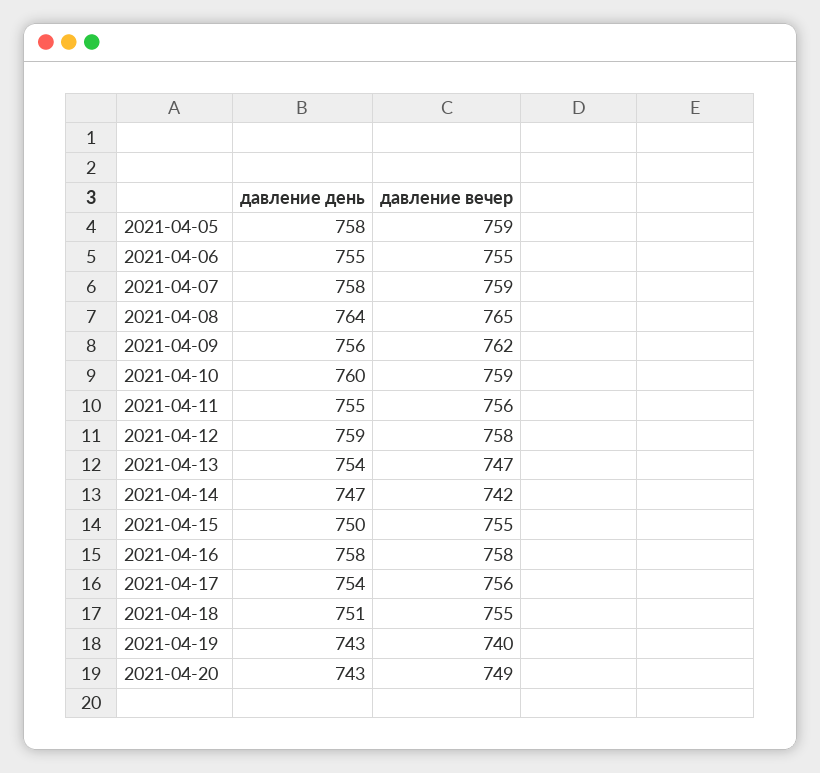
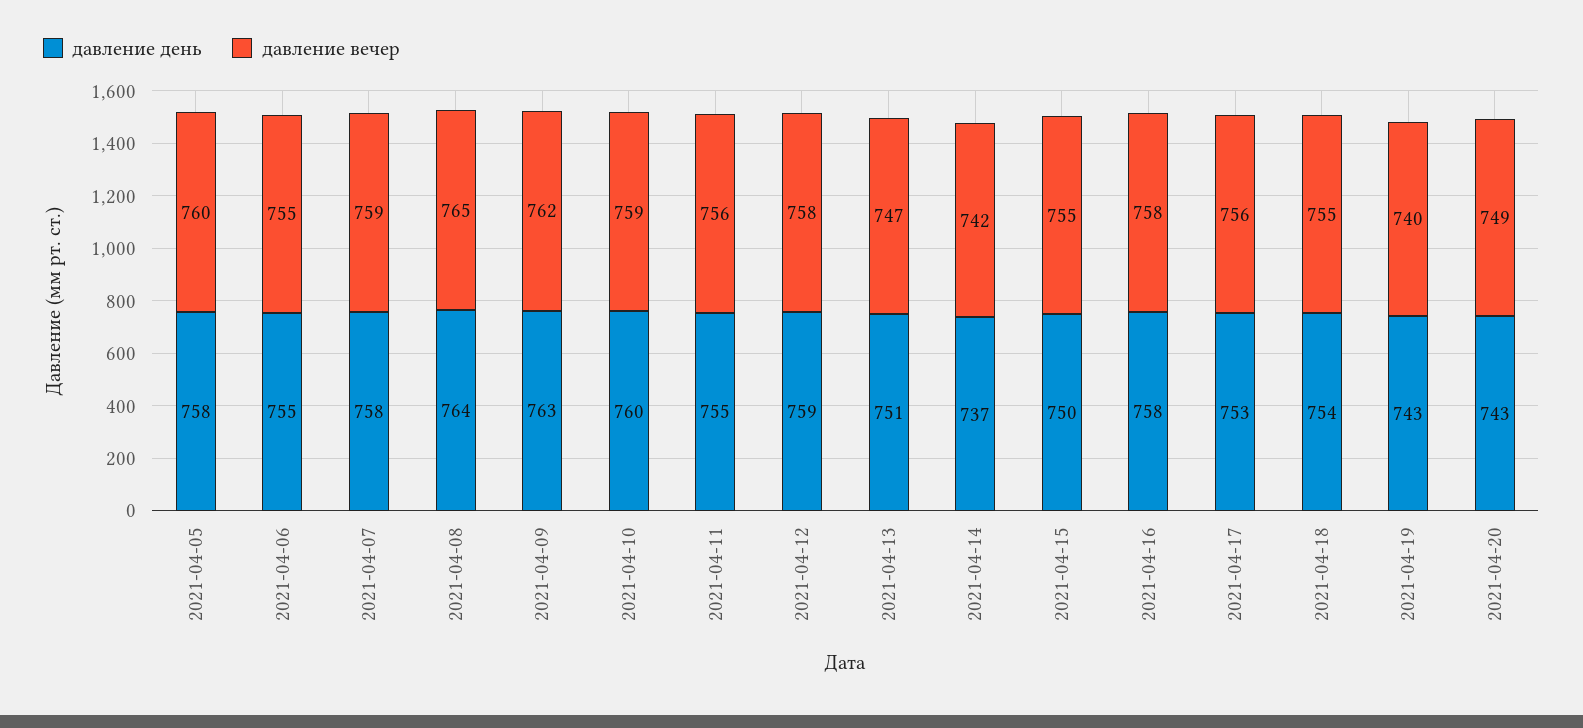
  {
    "давление день": {
      "2021-04-05": 758,
      "2021-04-06": 755,
      "2021-04-07": 758,
      "2021-04-08": 764,
-     "2021-04-09": 756,
+     "2021-04-09": 763,
      "2021-04-10": 760,
      "2021-04-11": 755,
      "2021-04-12": 759,
-     "2021-04-13": 754,
+     "2021-04-13": 751,
-     "2021-04-14": 747,
+     "2021-04-14": 737,
      "2021-04-15": 750,
      "2021-04-16": 758,
-     "2021-04-17": 754,
+     "2021-04-17": 753,
-     "2021-04-18": 751,
+     "2021-04-18": 754,
      "2021-04-19": 743,
      "2021-04-20": 743
    },
    "давление вечер": {
-     "2021-04-05": 759,
+     "2021-04-05": 760,
      "2021-04-06": 755,
      "2021-04-07": 759,
      "2021-04-08": 765,
      "2021-04-09": 762,
      "2021-04-10": 759,
      "2021-04-11": 756,
      "2021-04-12": 758,
      "2021-04-13": 747,
      "2021-04-14": 742,
      "2021-04-15": 755,
      "2021-04-16": 758,
      "2021-04-17": 756,
      "2021-04-18": 755,
      "2021-04-19": 740,
      "2021-04-20": 749
    }
  }

